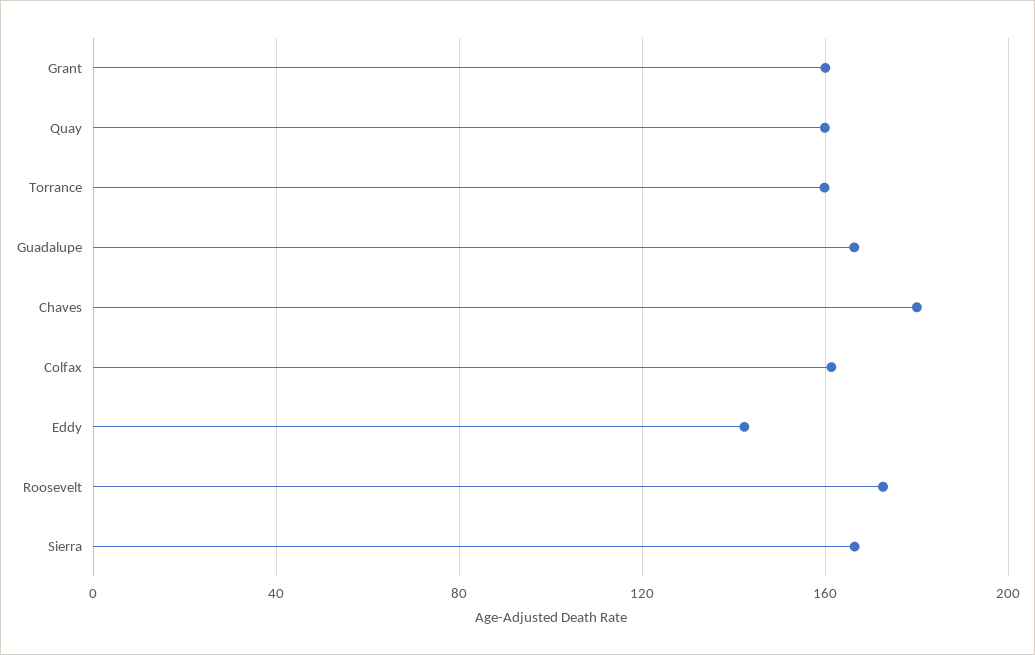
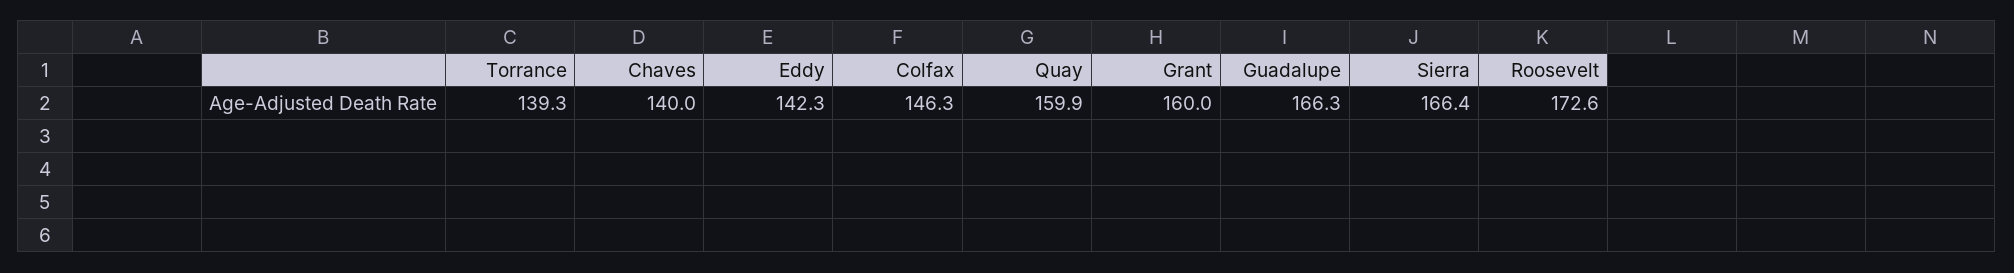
  {
    "Grant": 160,
    "Quay": 159.9,
-   "Torrance": 160,
+   "Torrance": 139.3,
    "Guadalupe": 166.3,
-   "Chaves": 180,
+   "Chaves": 140,
-   "Colfax": 160,
+   "Colfax": 146.3,
    "Eddy": 142.3,
    "Roosevelt": 172.6,
    "Sierra": 166.4
  }

